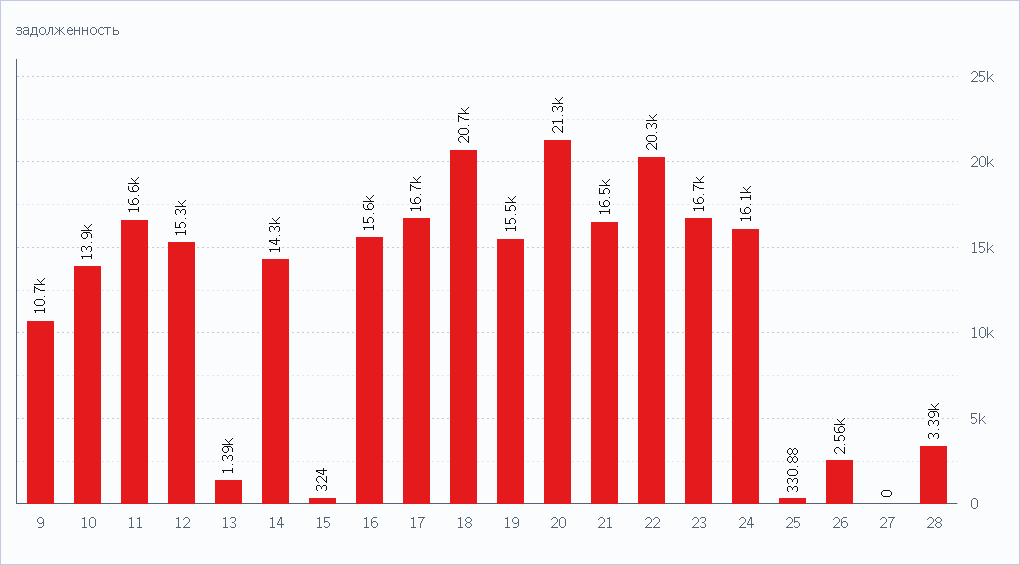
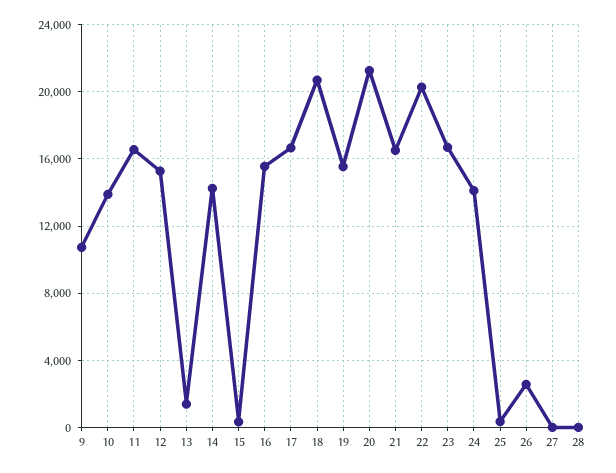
  {
    "9": 10700,
    "10": 13900,
    "11": 16600,
    "12": 15300,
    "13": 1390,
    "14": 14300,
    "15": 324,
    "16": 15600,
    "17": 16700,
    "18": 20700,
    "19": 15500,
    "20": 21300,
    "21": 16500,
    "22": 20300,
    "23": 16700,
-   "24": 16100,
+   "24": 14000,
    "25": 330.88,
    "26": 2560,
    "27": 0,
-   "28": 3390
+   "28": 0
  }

